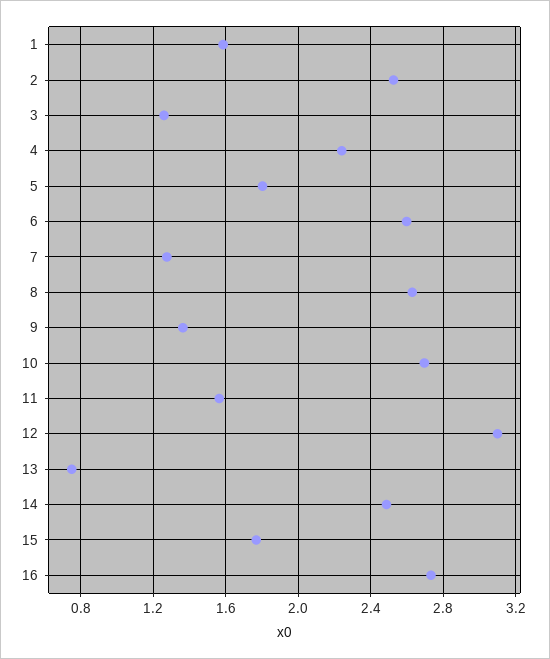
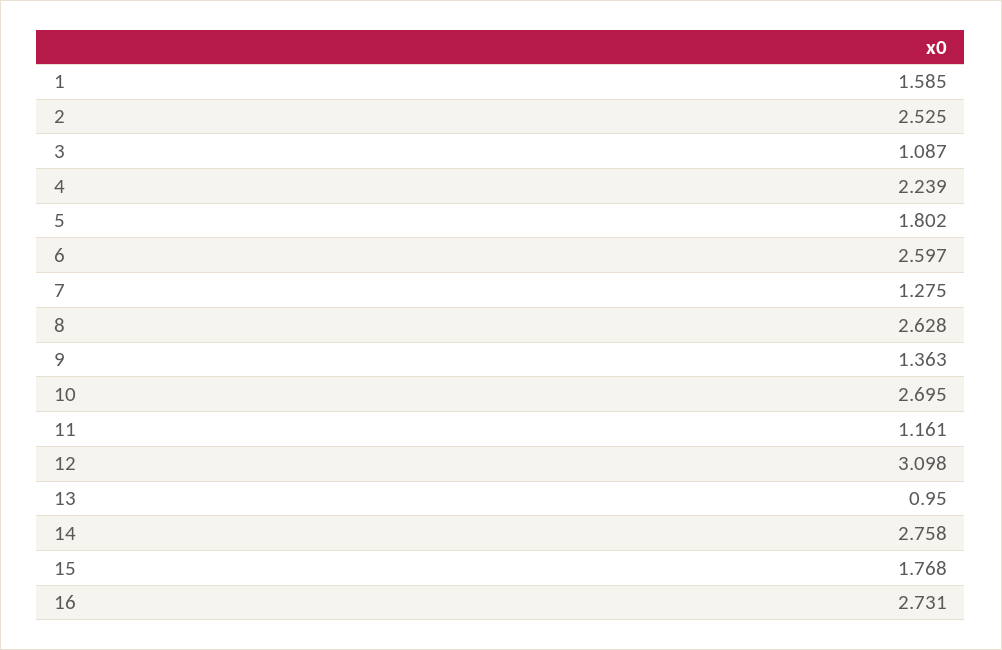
  {
    "1": 1.585,
    "2": 2.525,
-   "3": 1.25,
+   "3": 1.087,
    "4": 2.239,
    "5": 1.802,
    "6": 2.597,
    "7": 1.275,
    "8": 2.628,
    "9": 1.363,
    "10": 2.695,
-   "11": 1.55,
+   "11": 1.161,
    "12": 3.098,
-   "13": 0.75,
+   "13": 0.95,
-   "14": 2.5,
+   "14": 2.758,
    "15": 1.768,
    "16": 2.731
  }

